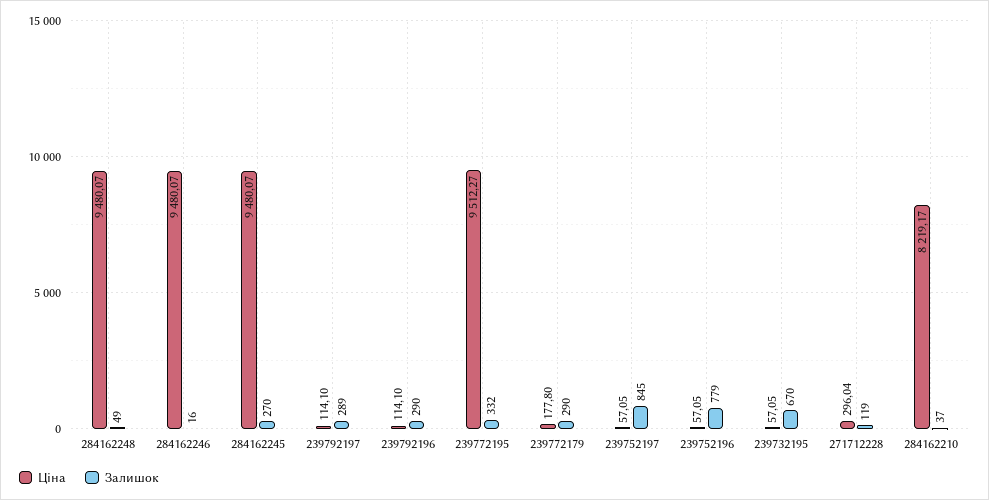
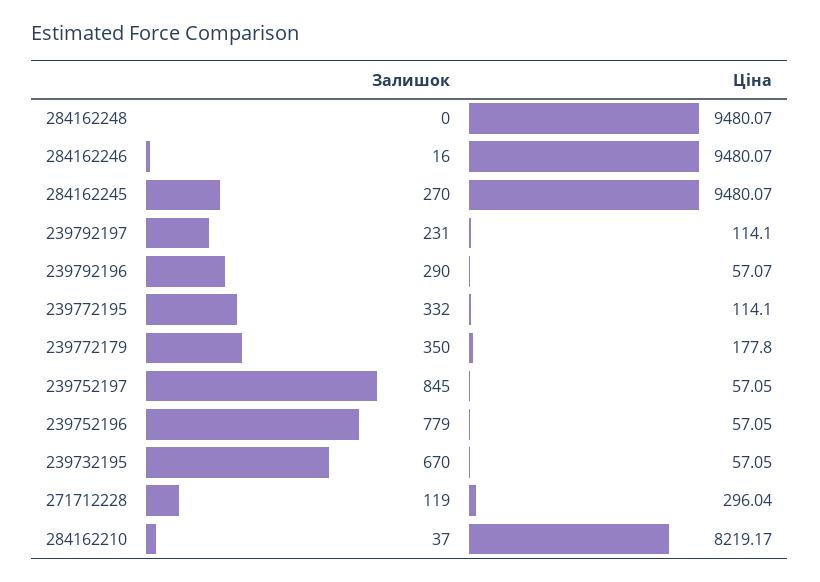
  {
    "Ціна": {
      "284162248": 9480.07,
      "284162246": 9480.07,
      "284162245": 9480.07,
      "239792197": 114.1,
-     "239792196": 114.1,
+     "239792196": 57.07,
-     "239772195": 9512.27,
+     "239772195": 114.1,
      "239772179": 177.8,
      "239752197": 57.05,
      "239752196": 57.05,
      "239732195": 57.05,
      "271712228": 296.04,
      "284162210": 8219.17
    },
    "Залишок": {
-     "284162248": 49,
+     "284162248": 0,
      "284162246": 16,
      "284162245": 270,
-     "239792197": 289,
+     "239792197": 231,
      "239792196": 290,
      "239772195": 332,
-     "239772179": 290,
+     "239772179": 350,
      "239752197": 845,
      "239752196": 779,
      "239732195": 670,
      "271712228": 119,
      "284162210": 37
    }
  }

